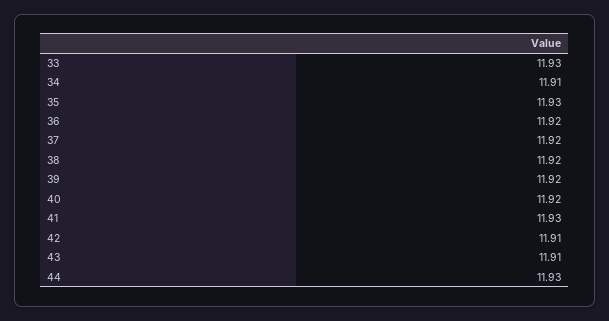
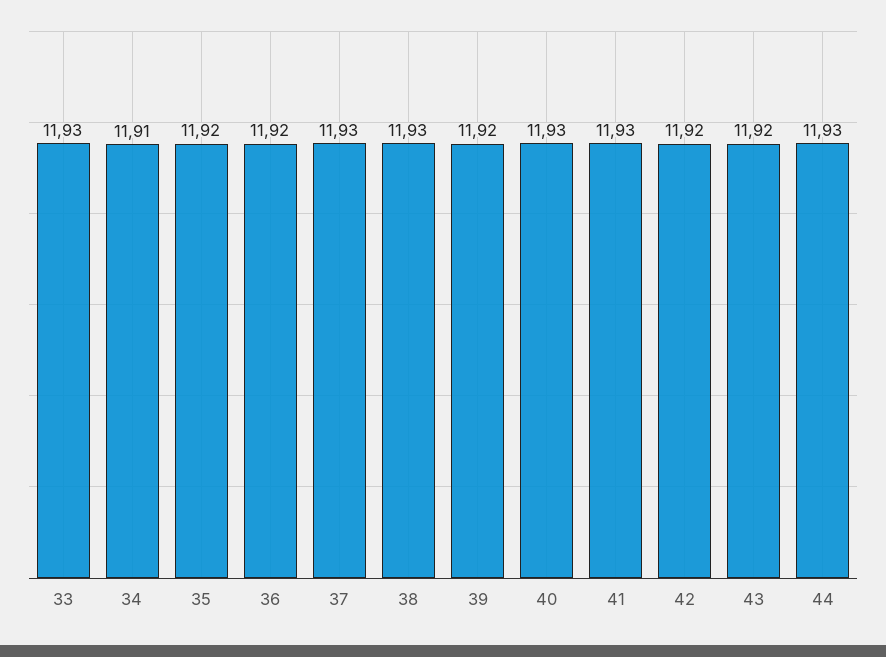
  {
    "33": 11.93,
    "34": 11.91,
-   "35": 11.93,
+   "35": 11.92,
    "36": 11.92,
-   "37": 11.92,
+   "37": 11.93,
-   "38": 11.92,
+   "38": 11.93,
    "39": 11.92,
-   "40": 11.92,
+   "40": 11.93,
    "41": 11.93,
-   "42": 11.91,
+   "42": 11.92,
-   "43": 11.91,
+   "43": 11.92,
    "44": 11.93
  }

